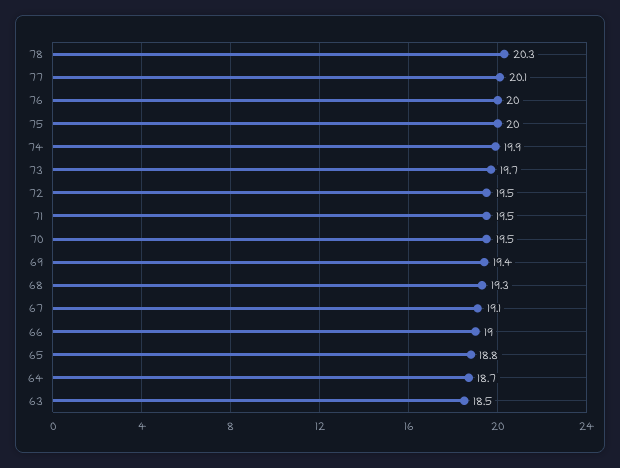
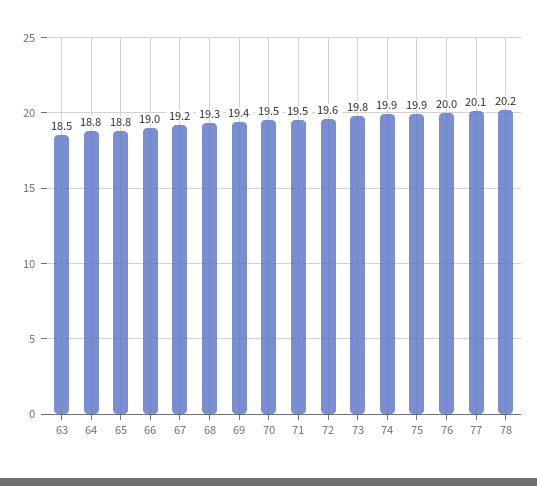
  {
-   "78": 20.3,
+   "78": 20.2,
    "77": 20.1,
    "76": 20,
-   "75": 20,
+   "75": 19.9,
    "74": 19.9,
-   "73": 19.7,
+   "73": 19.8,
-   "72": 19.5,
+   "72": 19.6,
    "71": 19.5,
    "70": 19.5,
    "69": 19.4,
    "68": 19.3,
-   "67": 19.1,
+   "67": 19.2,
    "66": 19,
    "65": 18.8,
-   "64": 18.7,
+   "64": 18.8,
    "63": 18.5
  }

